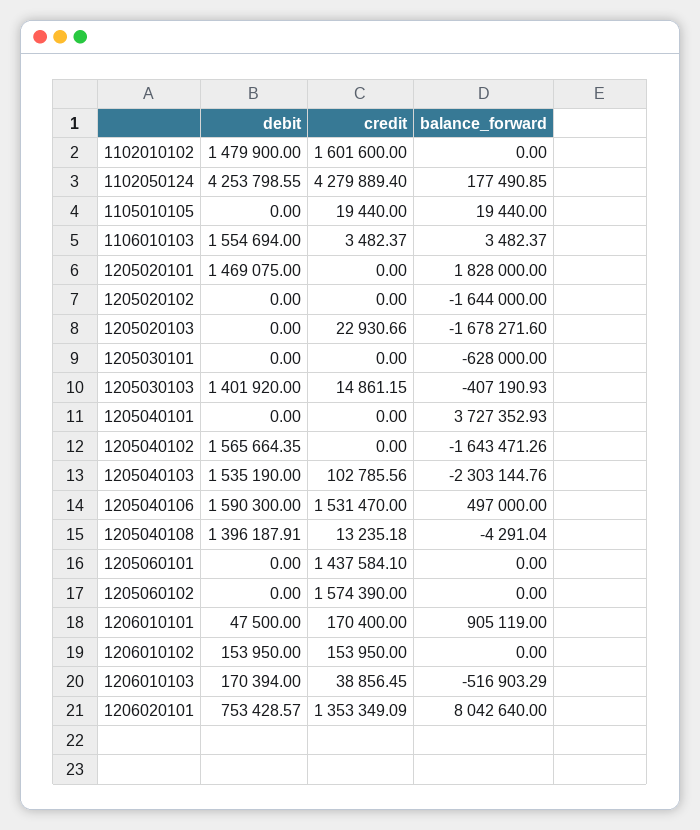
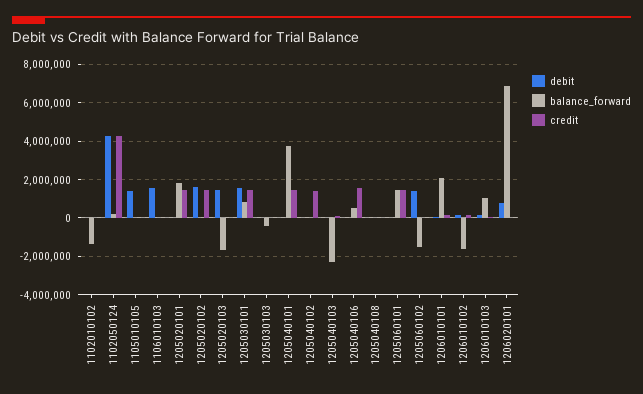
  {
    "debit": {
-     "1102010102": 1479900,
+     "1102010102": 0,
      "1102050124": 4253798.55,
-     "1105010105": 0,
+     "1105010105": 1500000,
      "1106010103": 1554694,
-     "1205020101": 1469075,
+     "1205020101": 0,
-     "1205020102": 0,
+     "1205020102": 1500000,
-     "1205020103": 0,
+     "1205020103": 1500000,
-     "1205030101": 0,
+     "1205030101": 1500000,
-     "1205030103": 1401920,
+     "1205030103": 0,
      "1205040101": 0,
-     "1205040102": 1565664.35,
+     "1205040102": 0,
-     "1205040103": 1535190,
+     "1205040103": 0,
-     "1205040106": 1590300,
+     "1205040106": 0,
-     "1205040108": 1396187.91,
+     "1205040108": 0,
      "1205060101": 0,
-     "1205060102": 0,
+     "1205060102": 1500000,
      "1206010101": 47500,
      "1206010102": 153950,
      "1206010103": 170394,
      "1206020101": 753428.57
    },
    "credit": {
-     "1102010102": 1601600,
+     "1102010102": 0,
      "1102050124": 4279889.4,
      "1105010105": 19440,
      "1106010103": 3482.37,
-     "1205020101": 0,
+     "1205020101": 1500000,
-     "1205020102": 0,
+     "1205020102": 1500000,
      "1205020103": 22930.66,
-     "1205030101": 0,
+     "1205030101": 1500000,
      "1205030103": 14861.15,
-     "1205040101": 0,
+     "1205040101": 1500000,
-     "1205040102": 0,
+     "1205040102": 1500000,
      "1205040103": 102785.56,
      "1205040106": 1531470,
      "1205040108": 13235.18,
      "1205060101": 1437584.1,
-     "1205060102": 1574390,
+     "1205060102": 0,
      "1206010101": 170400,
      "1206010102": 153950,
      "1206010103": 38856.45,
-     "1206020101": 1353349.09
+     "1206020101": 0
    },
    "balance_forward": {
-     "1102010102": 0,
+     "1102010102": -1500000,
      "1102050124": 177490.85,
      "1105010105": 19440,
      "1106010103": 3482.37,
      "1205020101": 1828000,
-     "1205020102": -1644000,
+     "1205020102": 0,
      "1205020103": -1678271.6,
-     "1205030101": -628000,
+     "1205030101": 1000000,
      "1205030103": -407190.93,
      "1205040101": 3727352.93,
-     "1205040102": -1643471.26,
+     "1205040102": 0,
      "1205040103": -2303144.76,
      "1205040106": 497000,
      "1205040108": -4291.04,
-     "1205060101": 0,
+     "1205060101": 1500000,
-     "1205060102": 0,
+     "1205060102": -1500000,
-     "1206010101": 905119,
+     "1206010101": 2000000,
-     "1206010102": 0,
+     "1206010102": -1500000,
-     "1206010103": -516903.29,
+     "1206010103": 1000000,
-     "1206020101": 8042640
+     "1206020101": 7000000
    }
  }

